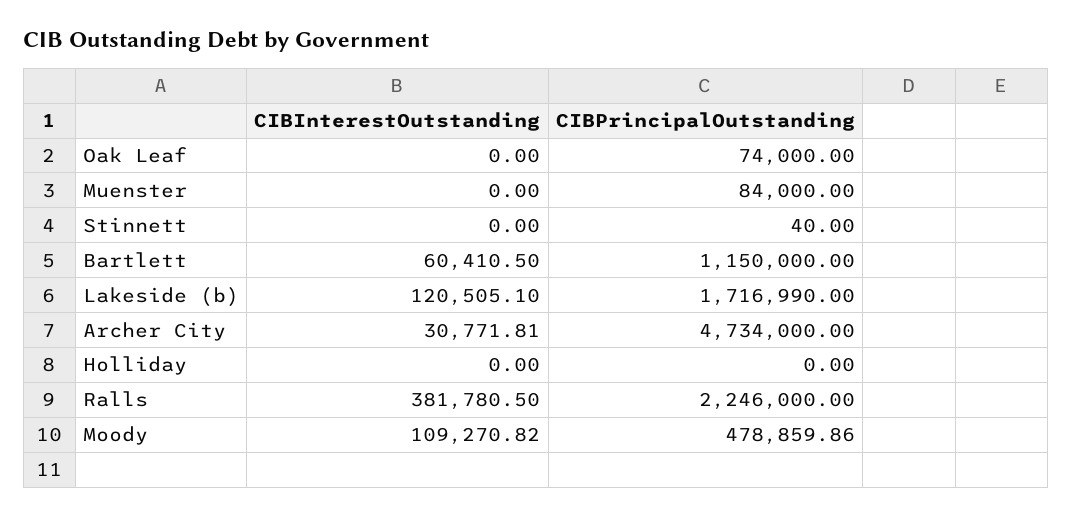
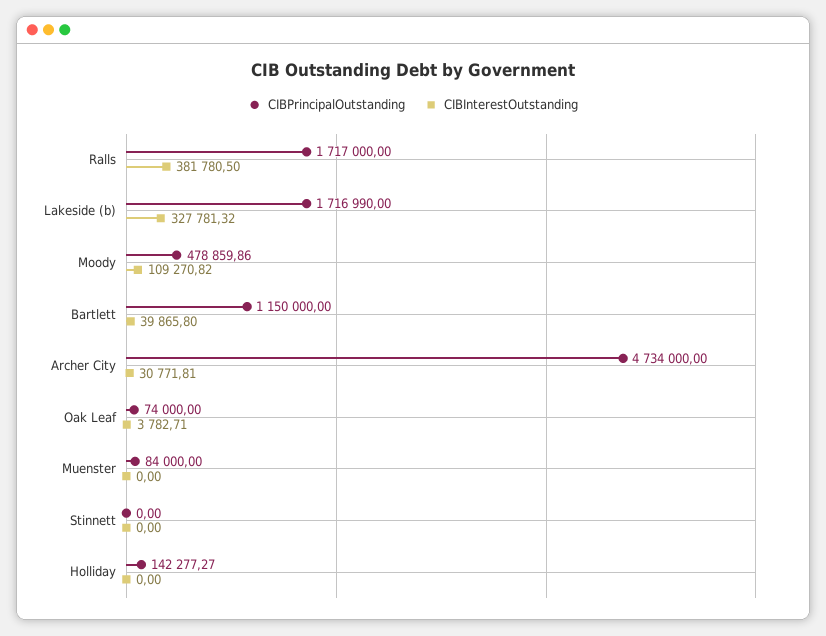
  {
    "CIBInterestOutstanding": {
-     "Oak Leaf": 0,
+     "Oak Leaf": 3782.71,
      "Muenster": 0,
      "Stinnett": 0,
-     "Bartlett": 60410.5,
+     "Bartlett": 39865.8,
-     "Lakeside (b)": 120505.1,
+     "Lakeside (b)": 327781.32,
      "Archer City": 30771.81,
      "Holliday": 0,
      "Ralls": 381780.5,
      "Moody": 109270.82
    },
    "CIBPrincipalOutstanding": {
      "Oak Leaf": 74000,
      "Muenster": 84000,
-     "Stinnett": 40,
+     "Stinnett": 0,
      "Bartlett": 1150000,
      "Lakeside (b)": 1716990,
      "Archer City": 4734000,
-     "Holliday": 0,
+     "Holliday": 142277.27,
-     "Ralls": 2246000,
+     "Ralls": 1717000,
      "Moody": 478859.86
    }
  }

